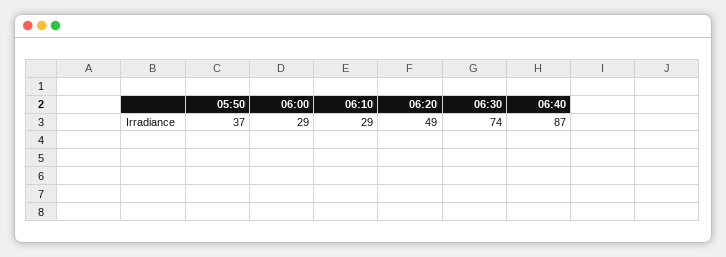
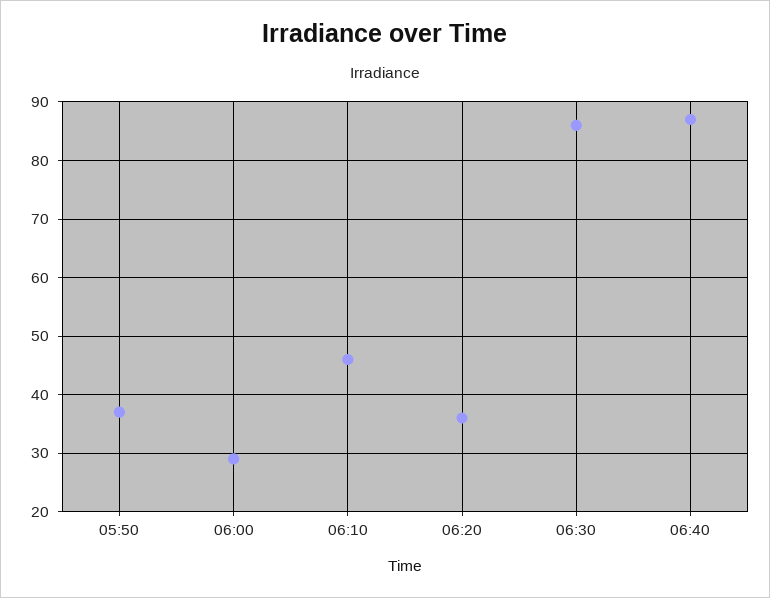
  {
    "05:50": 37,
    "06:00": 29,
-   "06:10": 29,
+   "06:10": 45,
-   "06:20": 49,
+   "06:20": 35,
-   "06:30": 74,
+   "06:30": 85,
    "06:40": 87
  }

